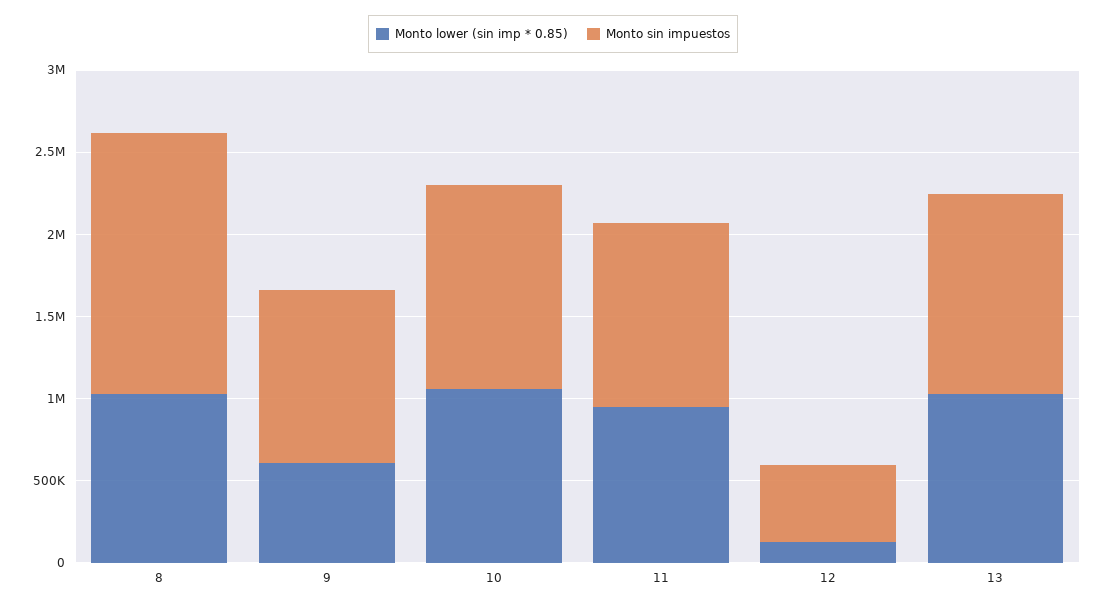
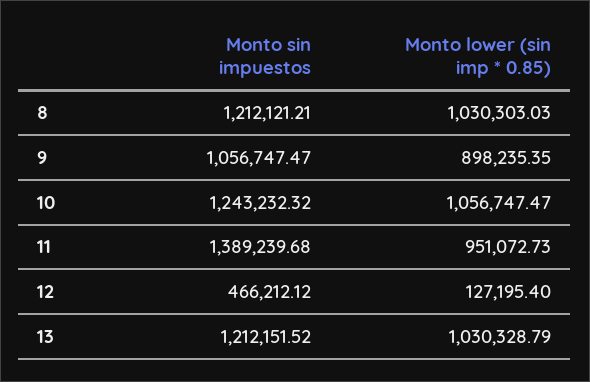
  {
    "Monto lower (sin imp * 0.85)": {
      "8": 1030303.03,
-     "9": 600000,
+     "9": 898235.35,
      "10": 1056747.47,
      "11": 951072.73,
      "12": 127195.4,
      "13": 1030328.79
    },
    "Monto sin impuestos": {
-     "8": 1600000,
+     "8": 1212121.21,
      "9": 1056747.47,
      "10": 1243232.32,
-     "11": 1100000,
+     "11": 1389239.68,
      "12": 466212.12,
      "13": 1212151.52
    }
  }

